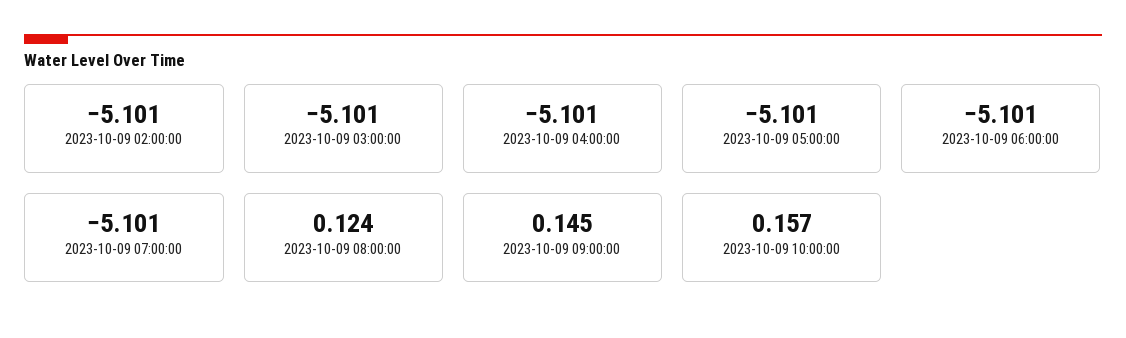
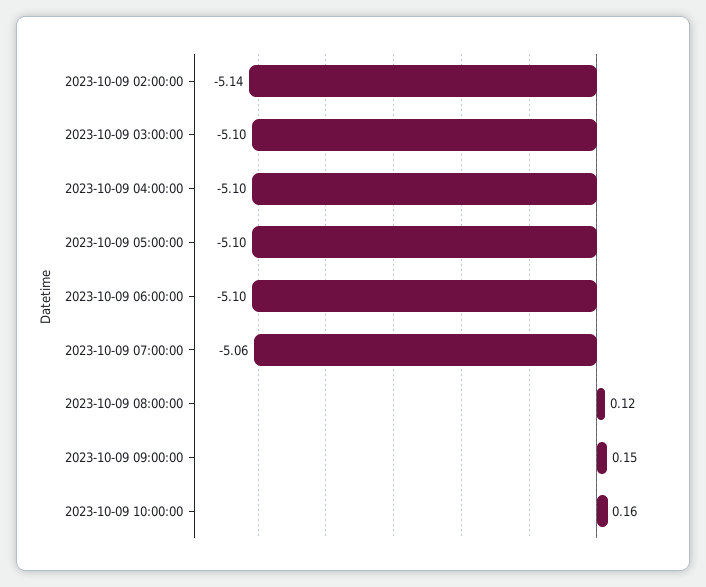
  {
-   "2023-10-09 02:00:00": -5.101,
+   "2023-10-09 02:00:00": -5.14,
    "2023-10-09 03:00:00": -5.101,
    "2023-10-09 04:00:00": -5.101,
    "2023-10-09 05:00:00": -5.101,
    "2023-10-09 06:00:00": -5.101,
-   "2023-10-09 07:00:00": -5.101,
+   "2023-10-09 07:00:00": -5.06,
    "2023-10-09 08:00:00": 0.124,
    "2023-10-09 09:00:00": 0.145,
    "2023-10-09 10:00:00": 0.157
  }

